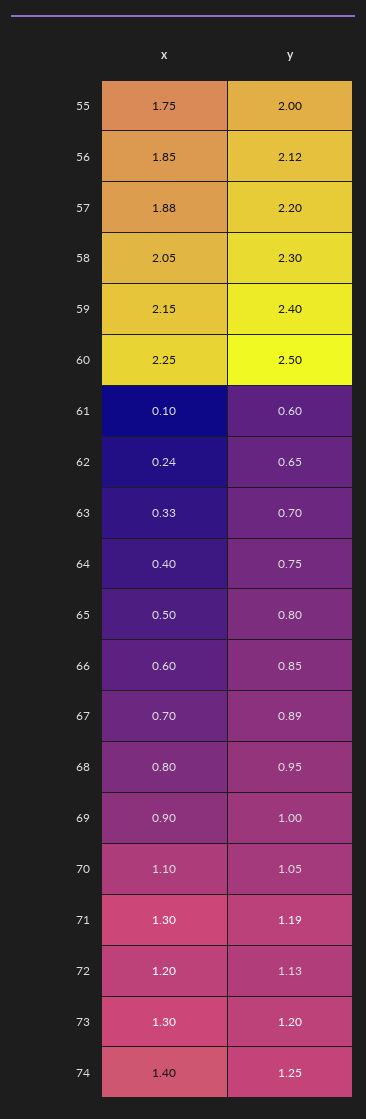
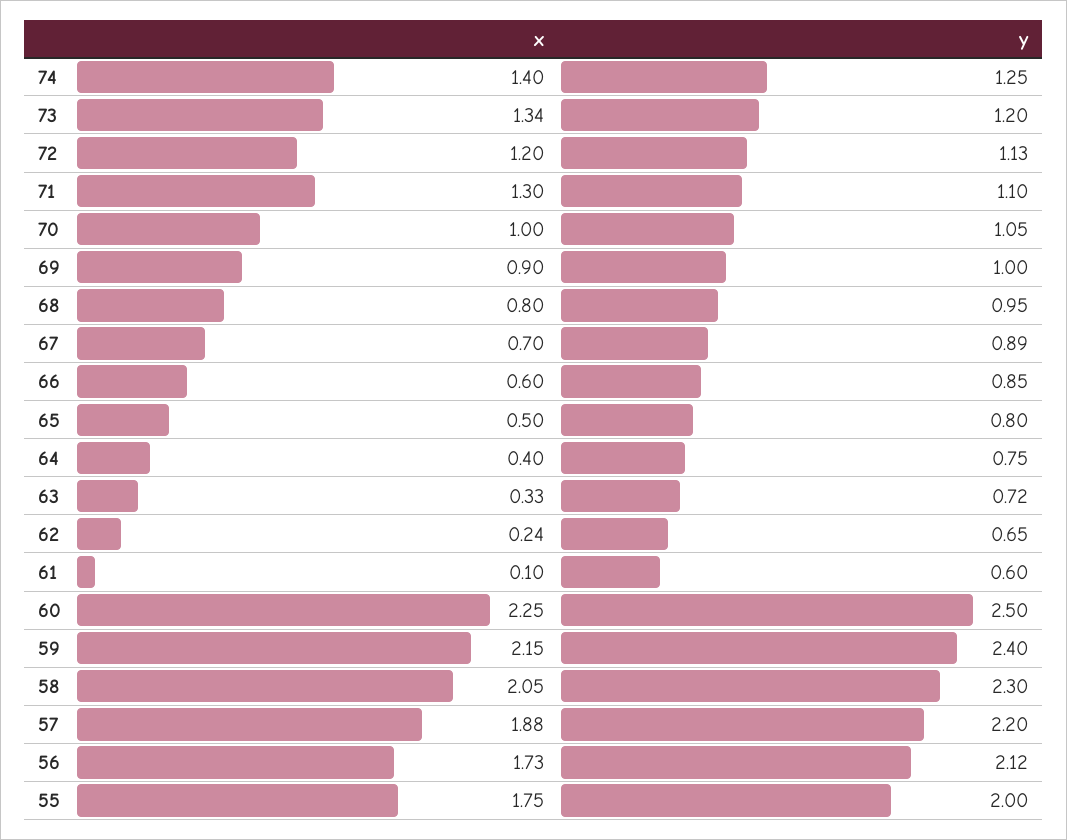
  {
    "x": {
      "55": 1.75,
-     "56": 1.85,
+     "56": 1.73,
      "57": 1.88,
      "58": 2.05,
      "59": 2.15,
      "60": 2.25,
      "61": 0.1,
      "62": 0.24,
      "63": 0.33,
      "64": 0.4,
      "65": 0.5,
      "66": 0.6,
      "67": 0.7,
      "68": 0.8,
      "69": 0.9,
-     "70": 1.1,
+     "70": 1,
      "71": 1.3,
      "72": 1.2,
-     "73": 1.3,
+     "73": 1.34,
      "74": 1.4
    },
    "y": {
      "55": 2,
      "56": 2.12,
      "57": 2.2,
      "58": 2.3,
      "59": 2.4,
      "60": 2.5,
      "61": 0.6,
      "62": 0.65,
-     "63": 0.7,
+     "63": 0.72,
      "64": 0.75,
      "65": 0.8,
      "66": 0.85,
      "67": 0.89,
      "68": 0.95,
      "69": 1,
      "70": 1.05,
-     "71": 1.19,
+     "71": 1.1,
      "72": 1.13,
      "73": 1.2,
      "74": 1.25
    }
  }

